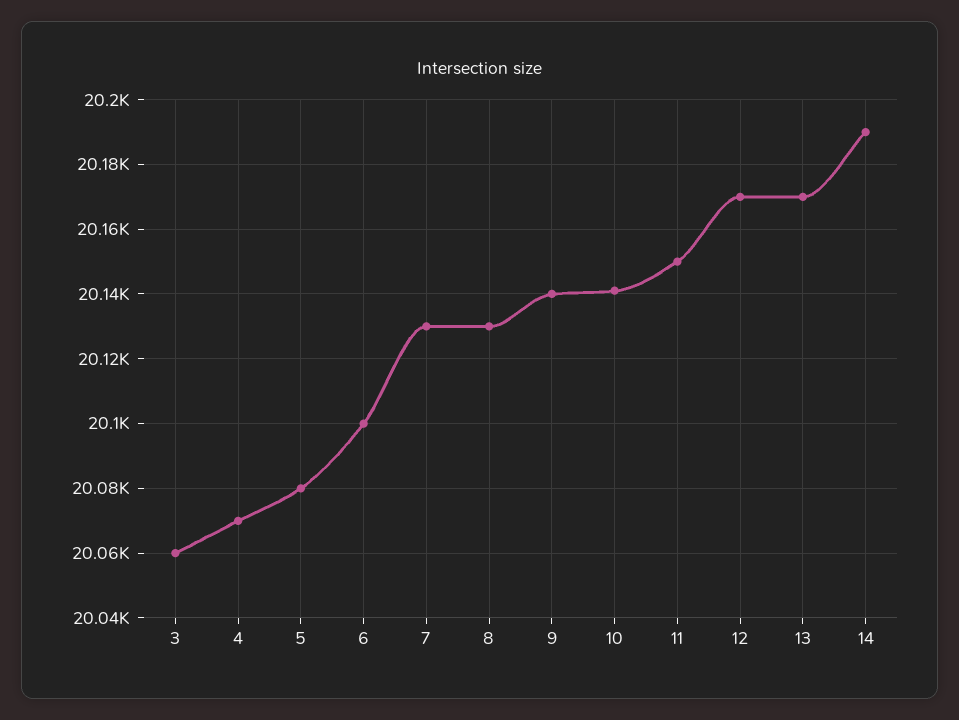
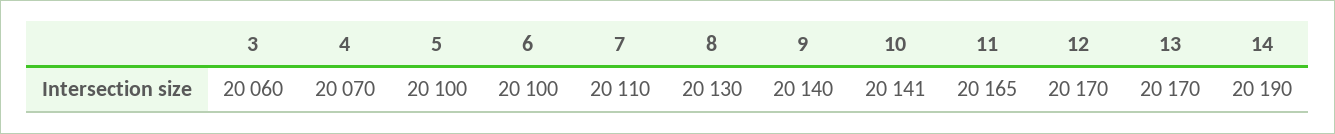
  {
    "3": 20060,
    "4": 20070,
-   "5": 20080,
+   "5": 20100,
    "6": 20100,
-   "7": 20130,
+   "7": 20110,
    "8": 20130,
    "9": 20140,
    "10": 20141,
-   "11": 20150,
+   "11": 20165,
    "12": 20170,
    "13": 20170,
    "14": 20190
  }

